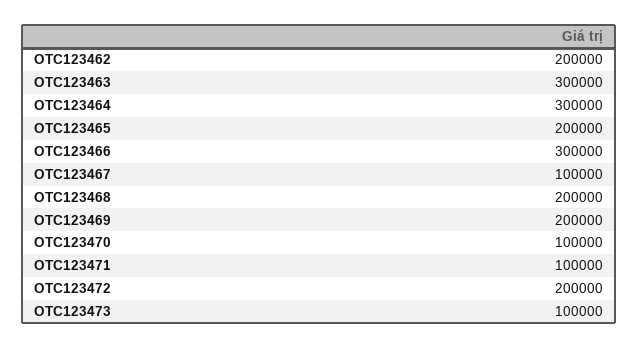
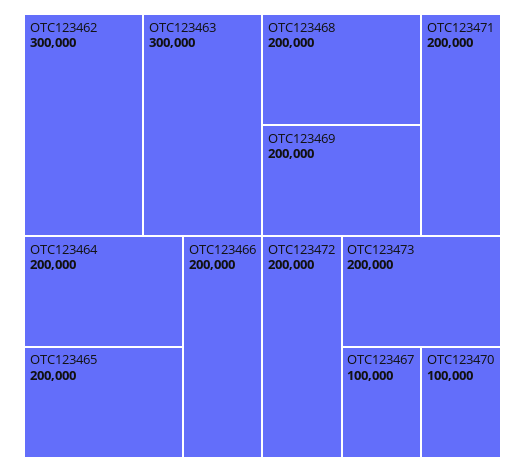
  {
-   "OTC123462": 200000,
+   "OTC123462": 300000,
    "OTC123463": 300000,
-   "OTC123464": 300000,
+   "OTC123464": 200000,
    "OTC123465": 200000,
-   "OTC123466": 300000,
+   "OTC123466": 200000,
    "OTC123467": 100000,
    "OTC123468": 200000,
    "OTC123469": 200000,
    "OTC123470": 100000,
-   "OTC123471": 100000,
+   "OTC123471": 200000,
    "OTC123472": 200000,
-   "OTC123473": 100000
+   "OTC123473": 200000
  }

